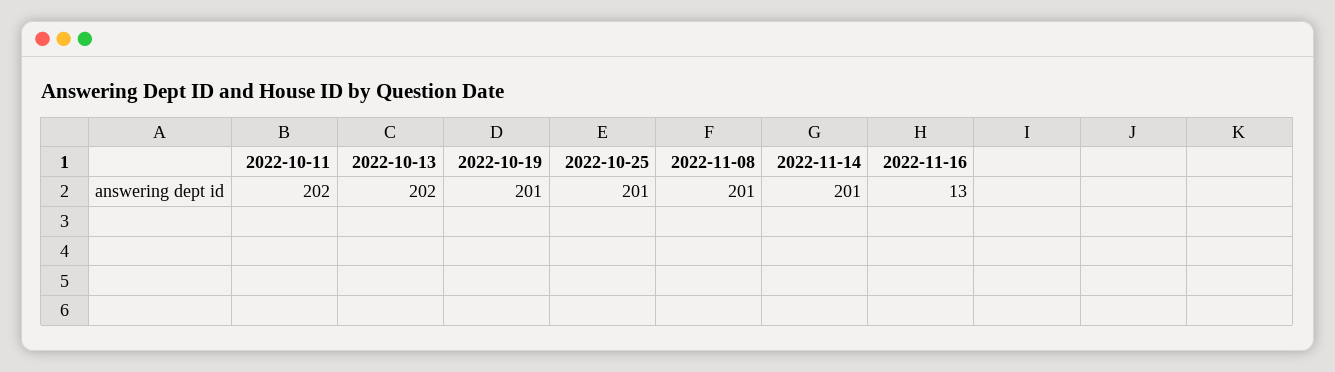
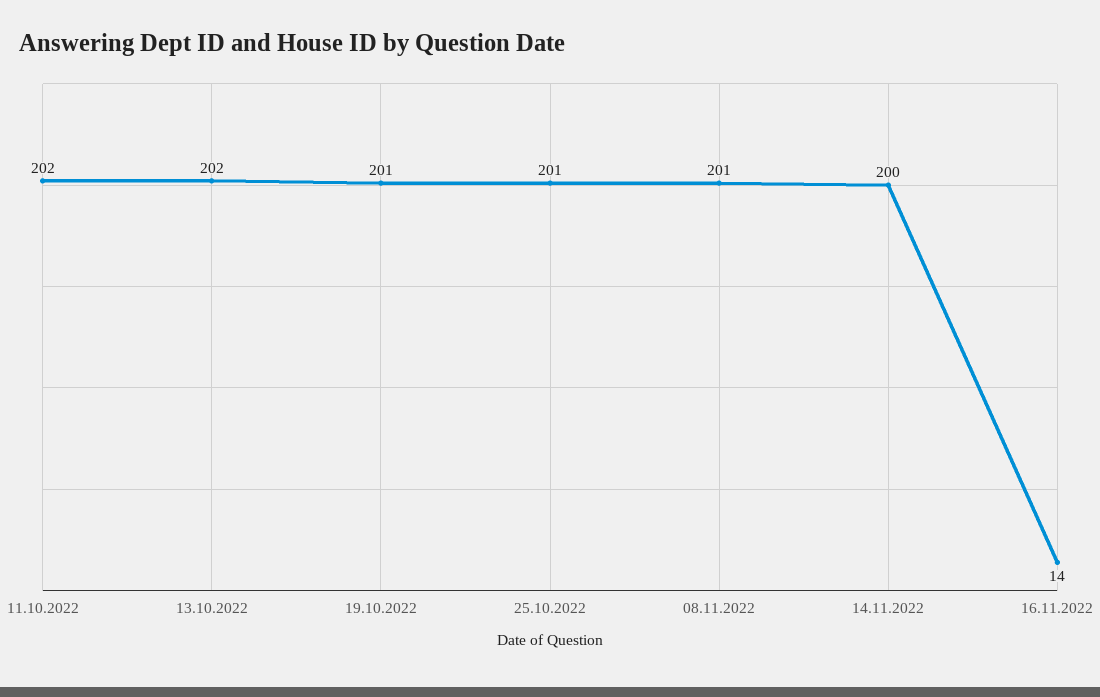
  {
    "2022-10-11": 202,
    "2022-10-13": 202,
    "2022-10-19": 201,
    "2022-10-25": 201,
    "2022-11-08": 201,
-   "2022-11-14": 201,
+   "2022-11-14": 200,
-   "2022-11-16": 13
+   "2022-11-16": 14
  }

